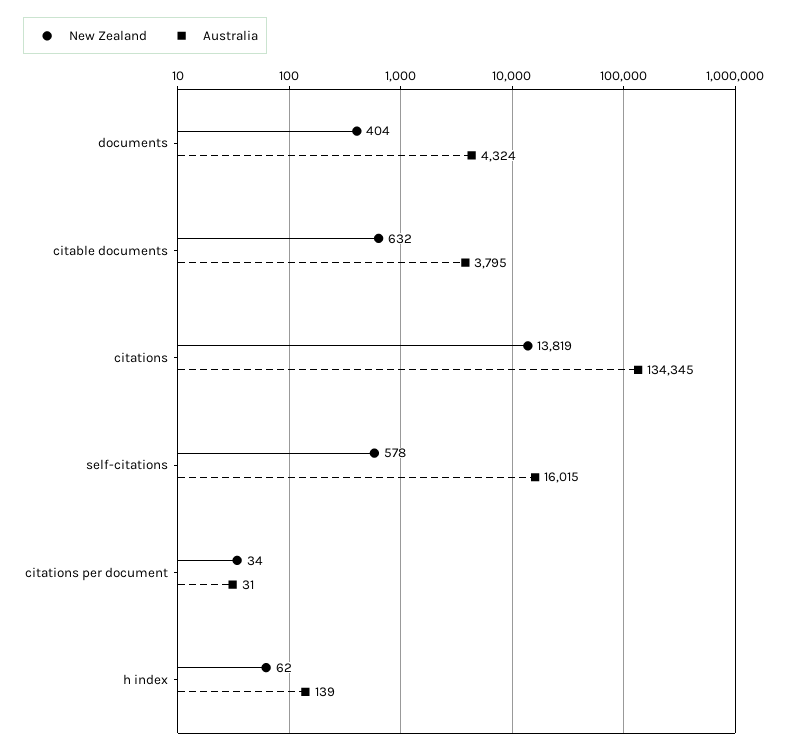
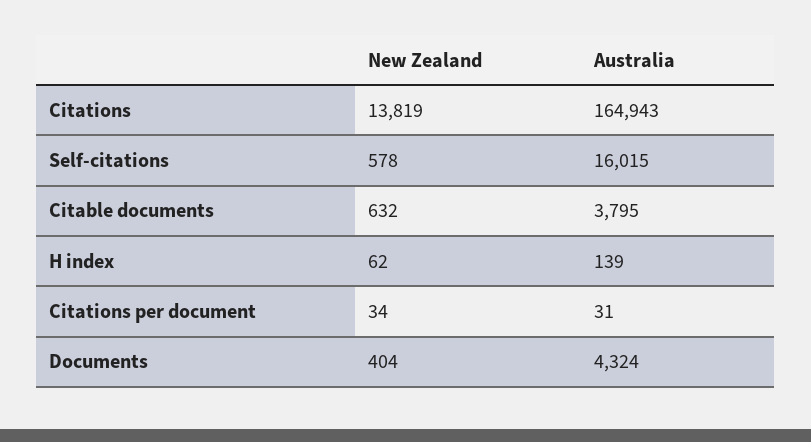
  {
    "New Zealand": {
      "documents": 404,
      "citable documents": 632,
      "citations": 13819,
      "self-citations": 578,
      "citations per document": 34,
      "h index": 62
    },
    "Australia": {
      "documents": 4324,
      "citable documents": 3795,
-     "citations": 134345,
+     "citations": 164943,
      "self-citations": 16015,
      "citations per document": 31,
      "h index": 139
    }
  }

